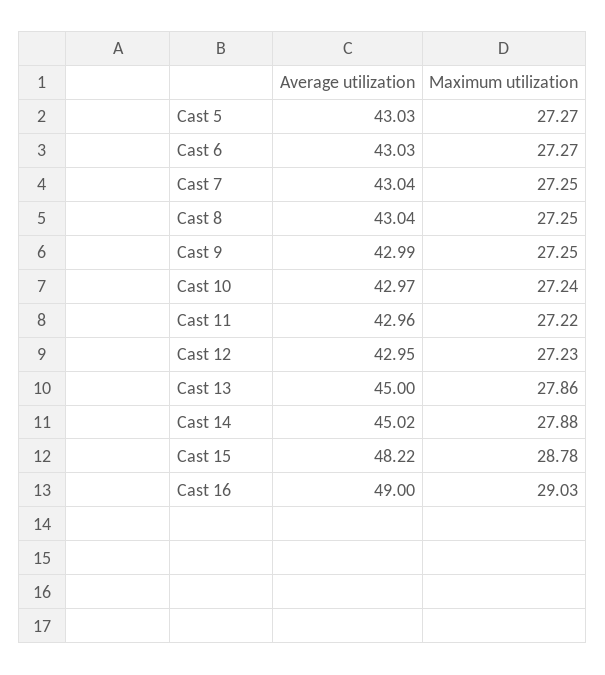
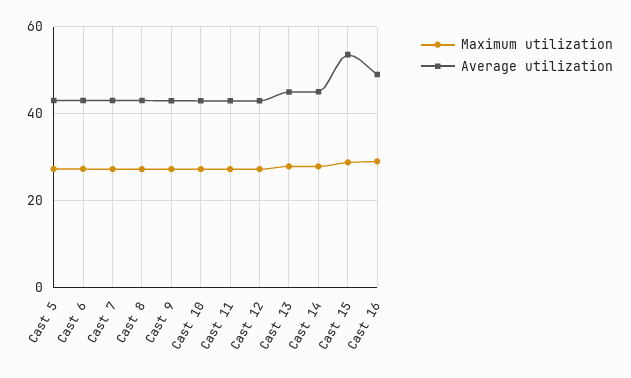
  {
    "Average utilization": {
      "Cast 5": 43.03,
      "Cast 6": 43.03,
      "Cast 7": 43.04,
      "Cast 8": 43.04,
      "Cast 9": 42.99,
      "Cast 10": 42.97,
      "Cast 11": 42.96,
      "Cast 12": 42.95,
      "Cast 13": 45,
      "Cast 14": 45.02,
-     "Cast 15": 48.22,
+     "Cast 15": 54,
      "Cast 16": 49
    },
    "Maximum utilization": {
      "Cast 5": 27.27,
      "Cast 6": 27.27,
      "Cast 7": 27.25,
      "Cast 8": 27.25,
      "Cast 9": 27.25,
      "Cast 10": 27.24,
      "Cast 11": 27.22,
      "Cast 12": 27.23,
      "Cast 13": 27.86,
      "Cast 14": 27.88,
      "Cast 15": 28.78,
      "Cast 16": 29.03
    }
  }

